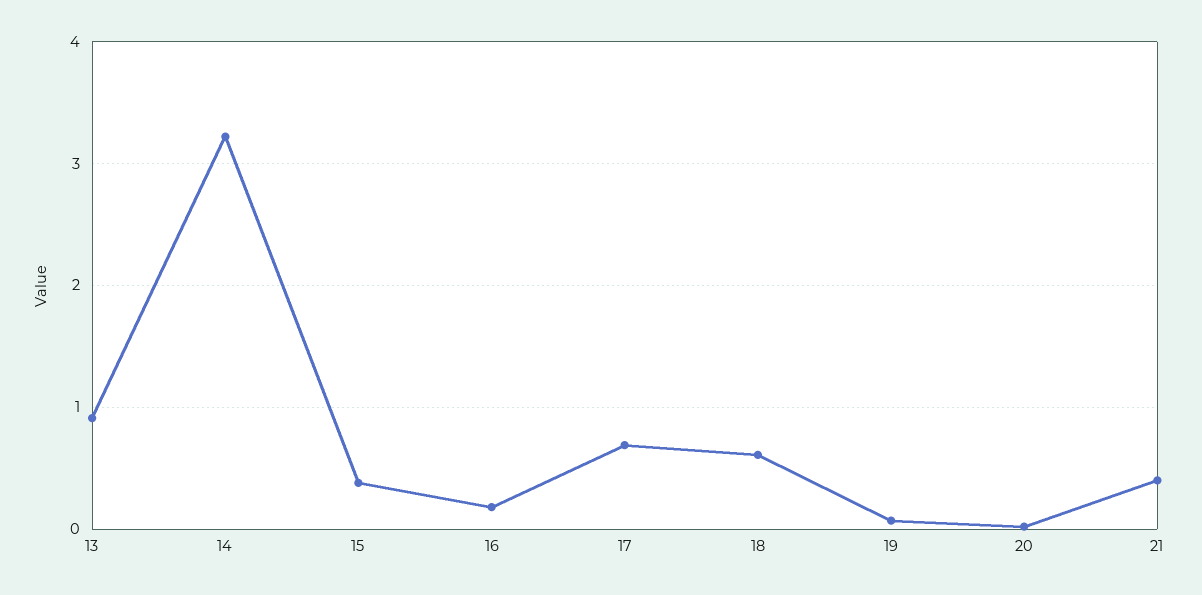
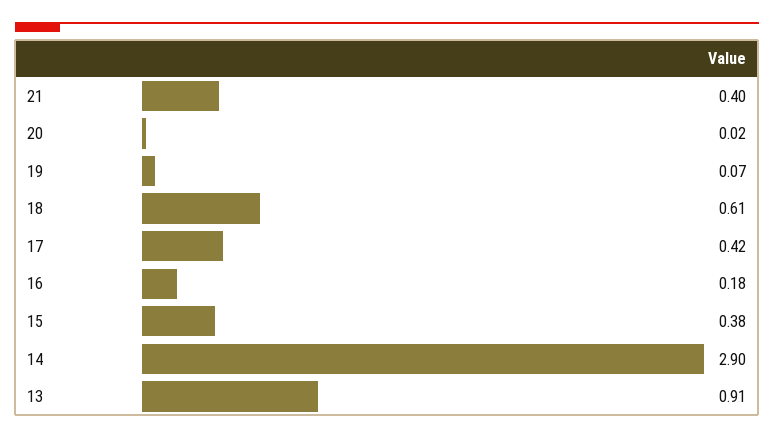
  {
    "13": 0.91,
-   "14": 3.2,
+   "14": 2.9,
    "15": 0.38,
    "16": 0.18,
-   "17": 0.7,
+   "17": 0.42,
    "18": 0.61,
    "19": 0.07,
    "20": 0.02,
    "21": 0.4
  }

